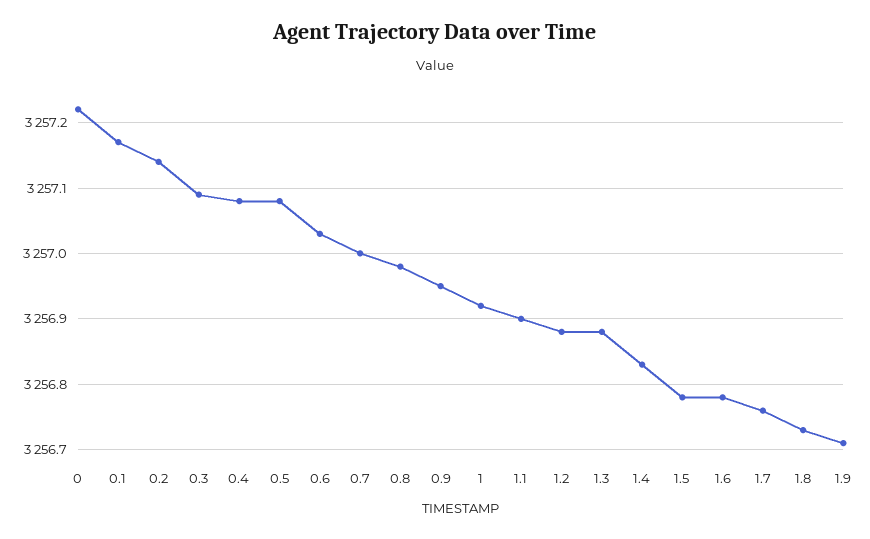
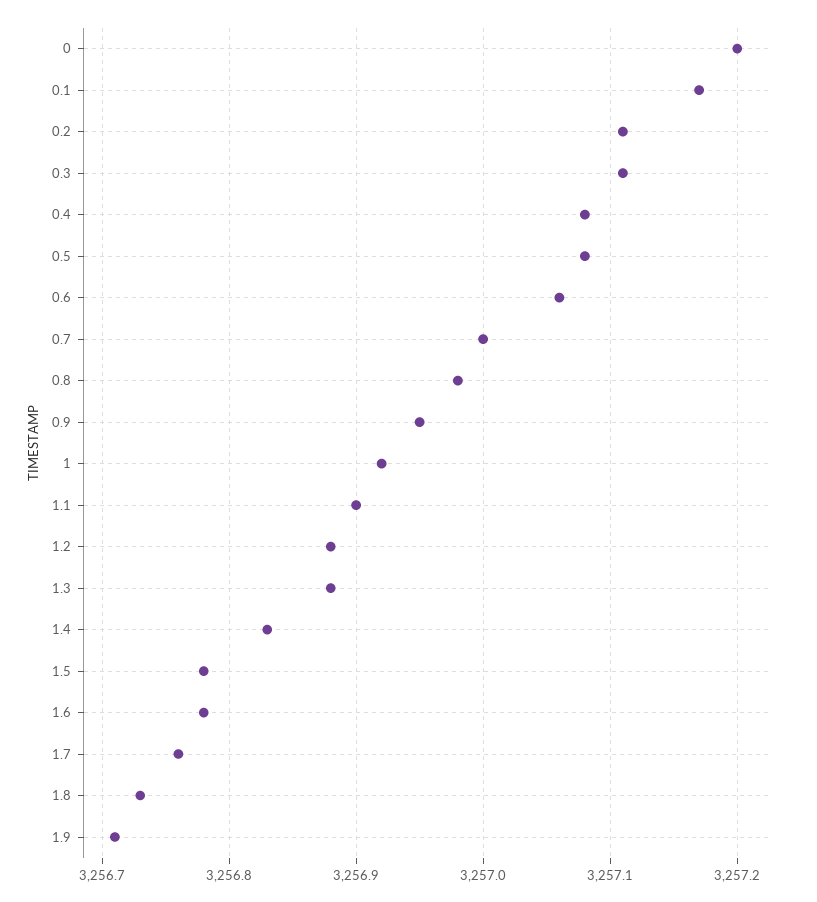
  {
-   "0": 3257.22,
+   "0": 3257.2,
    "0.1": 3257.17,
-   "0.2": 3257.14,
+   "0.2": 3257.11,
-   "0.3": 3257.09,
+   "0.3": 3257.11,
    "0.4": 3257.08,
    "0.5": 3257.08,
-   "0.6": 3257.03,
+   "0.6": 3257.06,
    "0.7": 3257,
    "0.8": 3256.98,
    "0.9": 3256.95,
    "1": 3256.92,
    "1.1": 3256.9,
    "1.2": 3256.88,
    "1.3": 3256.88,
    "1.4": 3256.83,
    "1.5": 3256.78,
    "1.6": 3256.78,
    "1.7": 3256.76,
    "1.8": 3256.73,
    "1.9": 3256.71
  }

